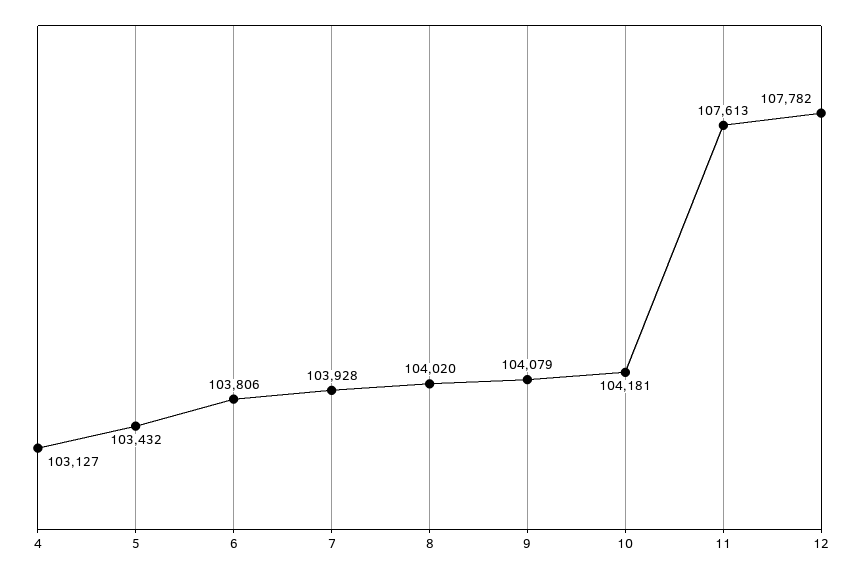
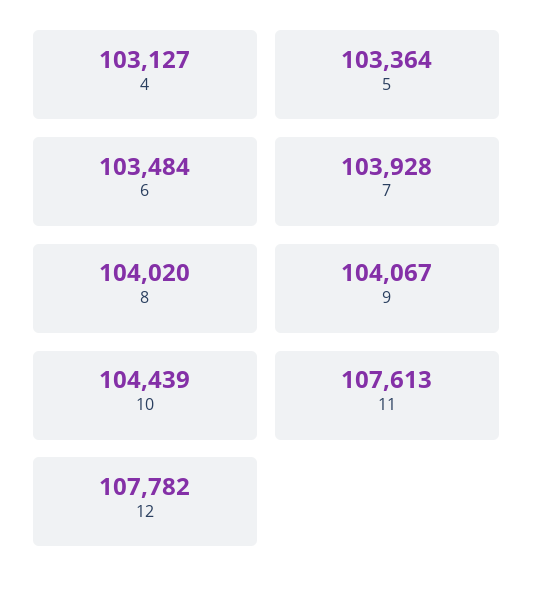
  {
    "4": 103127,
-   "5": 103432,
+   "5": 103364,
-   "6": 103806,
+   "6": 103484,
    "7": 103928,
    "8": 104020,
-   "9": 104079,
+   "9": 104067,
-   "10": 104181,
+   "10": 104439,
    "11": 107613,
    "12": 107782
  }

